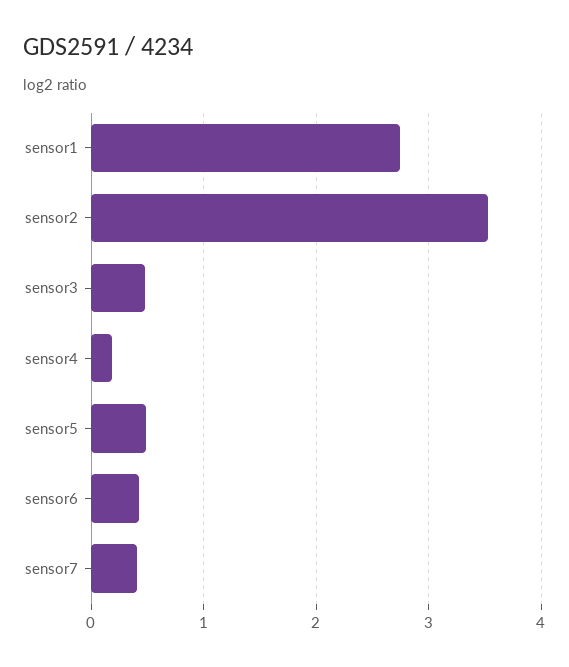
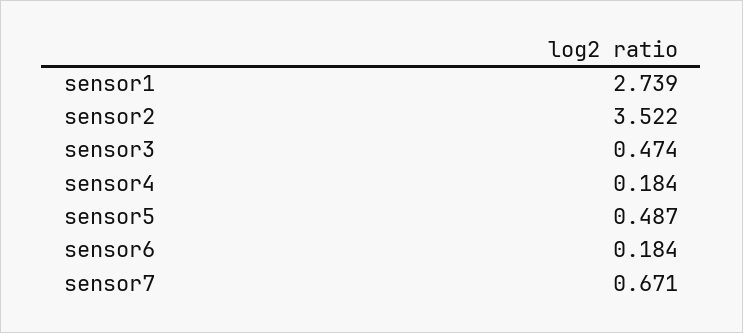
  {
    "sensor1": 2.739,
    "sensor2": 3.522,
    "sensor3": 0.474,
    "sensor4": 0.184,
    "sensor5": 0.487,
-   "sensor6": 0.4,
+   "sensor6": 0.184,
-   "sensor7": 0.4
+   "sensor7": 0.671
  }

